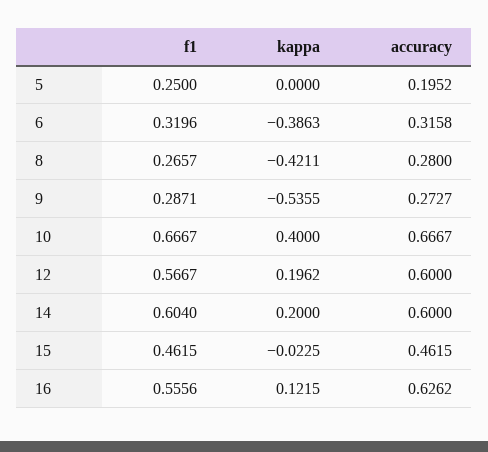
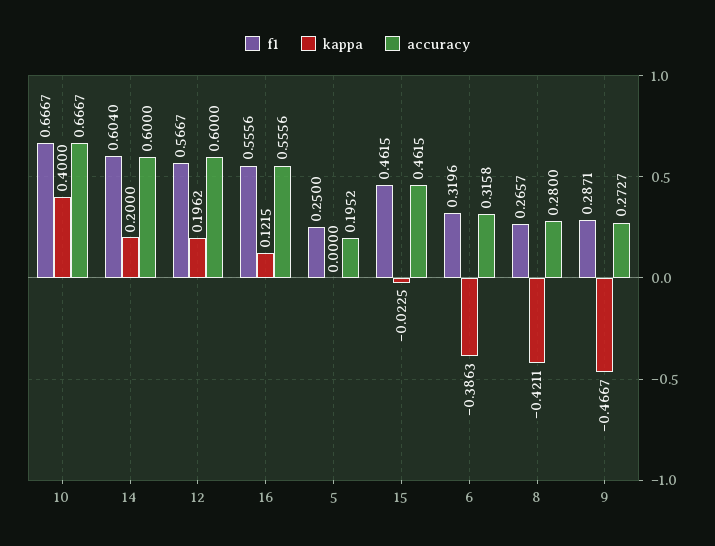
  {
    "f1": {
      "5": 0.25,
      "6": 0.3196,
      "8": 0.2657,
      "9": 0.2871,
      "10": 0.6667,
      "12": 0.5667,
      "14": 0.604,
      "15": 0.4615,
      "16": 0.5556
    },
    "kappa": {
      "5": 0,
      "6": -0.3863,
      "8": -0.4211,
-     "9": -0.5355,
+     "9": -0.4667,
      "10": 0.4,
      "12": 0.1962,
      "14": 0.2,
      "15": -0.0225,
      "16": 0.1215
    },
    "accuracy": {
      "5": 0.1952,
      "6": 0.3158,
      "8": 0.28,
      "9": 0.2727,
      "10": 0.6667,
      "12": 0.6,
      "14": 0.6,
      "15": 0.4615,
-     "16": 0.6262
+     "16": 0.5556
    }
  }

